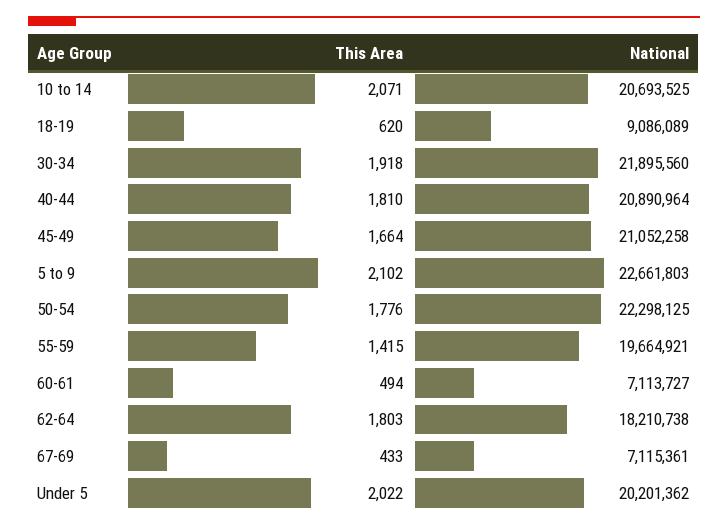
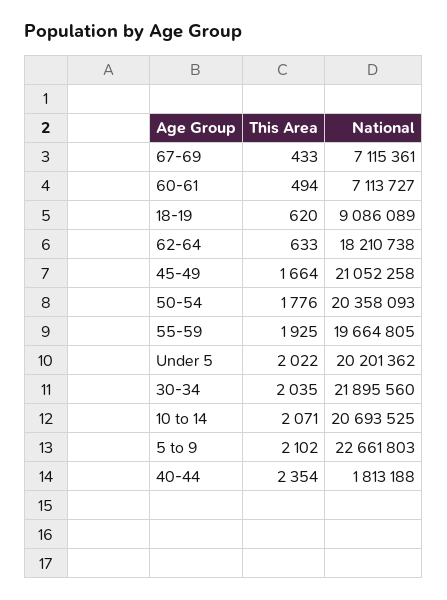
  {
    "This Area": {
      "10 to 14": 2071,
      "18-19": 620,
-     "30-34": 1918,
+     "30-34": 2035,
-     "40-44": 1810,
+     "40-44": 2354,
      "45-49": 1664,
      "5 to 9": 2102,
      "50-54": 1776,
-     "55-59": 1415,
+     "55-59": 1925,
      "60-61": 494,
-     "62-64": 1803,
+     "62-64": 633,
      "67-69": 433,
      "Under 5": 2022
    },
    "National": {
      "10 to 14": 20693525,
      "18-19": 9086089,
      "30-34": 21895560,
-     "40-44": 20890964,
+     "40-44": 1813188,
      "45-49": 21052258,
      "5 to 9": 22661803,
-     "50-54": 22298125,
+     "50-54": 20358093,
-     "55-59": 19664921,
+     "55-59": 19664805,
      "60-61": 7113727,
      "62-64": 18210738,
      "67-69": 7115361,
      "Under 5": 20201362
    }
  }

